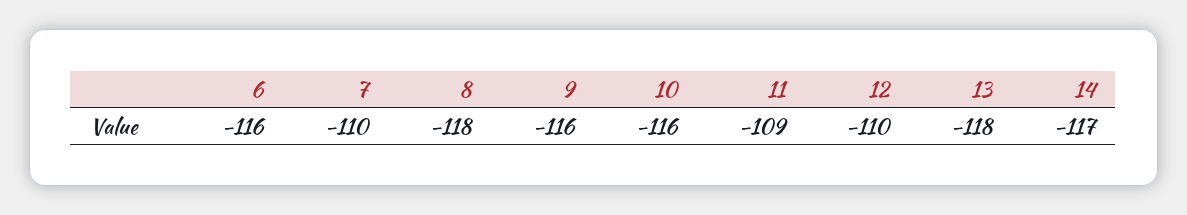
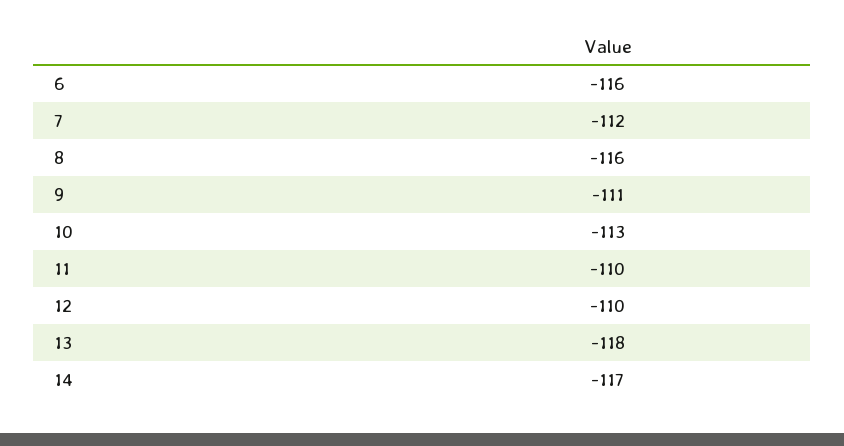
  {
    "6": -116,
-   "7": -110,
+   "7": -112,
-   "8": -118,
+   "8": -116,
-   "9": -116,
+   "9": -111,
-   "10": -116,
+   "10": -113,
-   "11": -109,
+   "11": -110,
    "12": -110,
    "13": -118,
    "14": -117
  }

